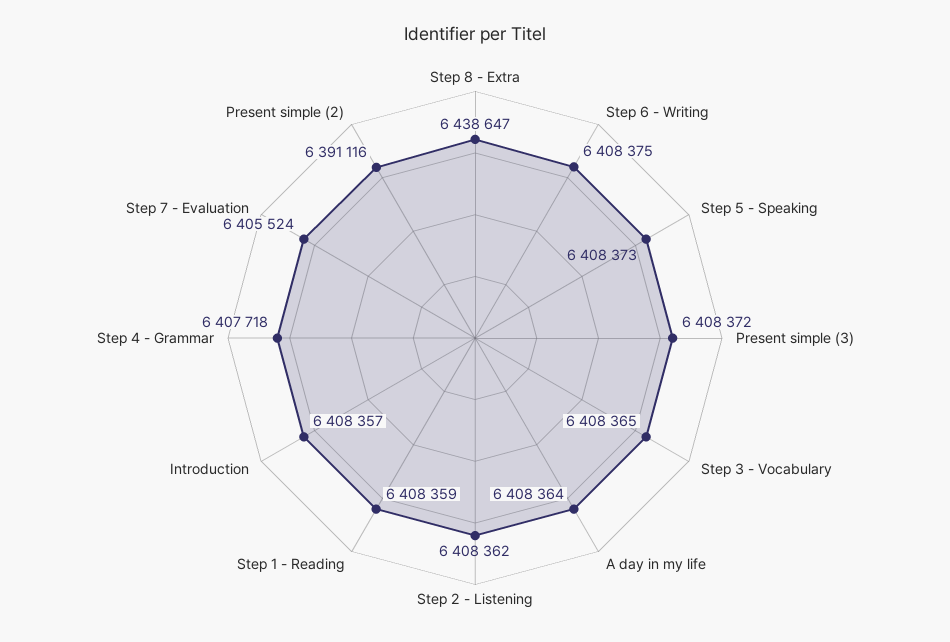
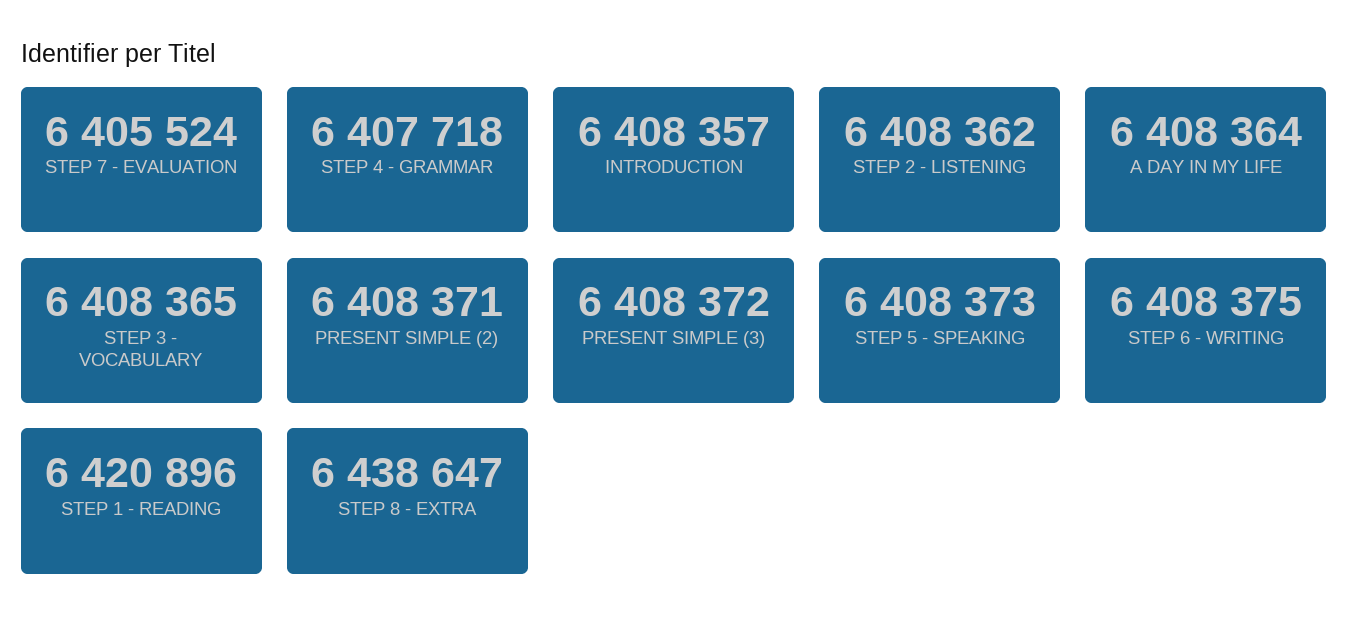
  {
    "Step 8 - Extra": 6438647,
    "Step 6 - Writing": 6408375,
    "Step 5 - Speaking": 6408373,
    "Present simple (3)": 6408372,
    "Step 3 - Vocabulary": 6408365,
    "A day in my life": 6408364,
    "Step 2 - Listening": 6408362,
-   "Step 1 - Reading": 6408359,
+   "Step 1 - Reading": 6420896,
    "Introduction": 6408357,
    "Step 4 - Grammar": 6407718,
    "Step 7 - Evaluation": 6405524,
-   "Present simple (2)": 6391116
+   "Present simple (2)": 6408371
  }

